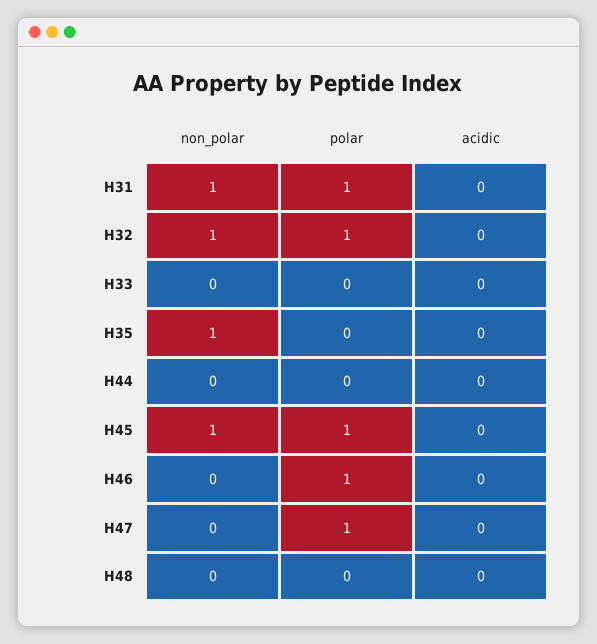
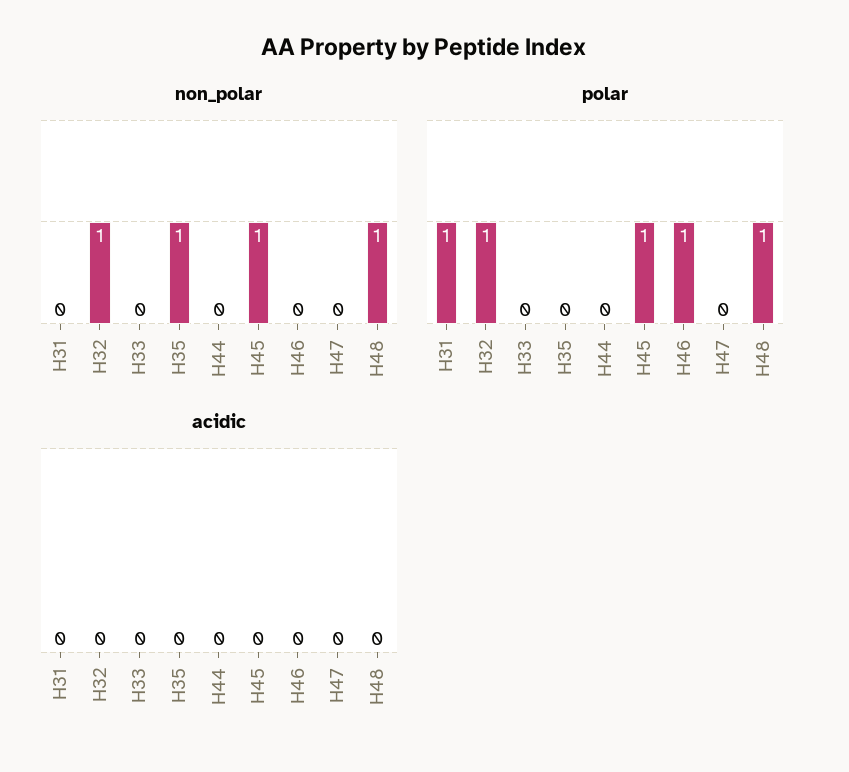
  {
    "non_polar": {
-     "H31": 1,
+     "H31": 0,
      "H32": 1,
      "H33": 0,
      "H35": 1,
      "H44": 0,
      "H45": 1,
      "H46": 0,
      "H47": 0,
-     "H48": 0
+     "H48": 1
    },
    "polar": {
      "H31": 1,
      "H32": 1,
      "H33": 0,
      "H35": 0,
      "H44": 0,
      "H45": 1,
      "H46": 1,
-     "H47": 1,
+     "H47": 0,
-     "H48": 0
+     "H48": 1
    },
    "acidic": {
      "H31": 0,
      "H32": 0,
      "H33": 0,
      "H35": 0,
      "H44": 0,
      "H45": 0,
      "H46": 0,
      "H47": 0,
      "H48": 0
    }
  }

